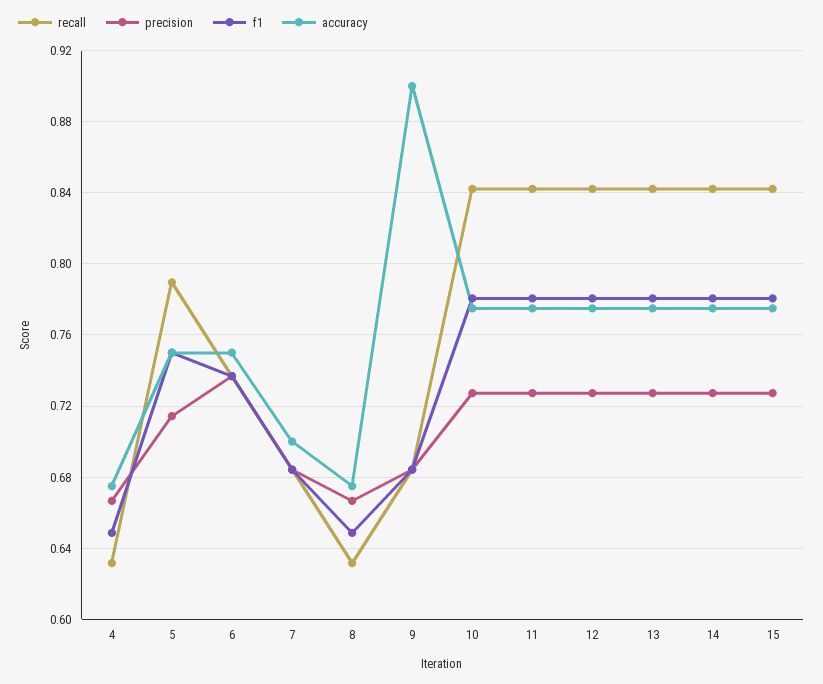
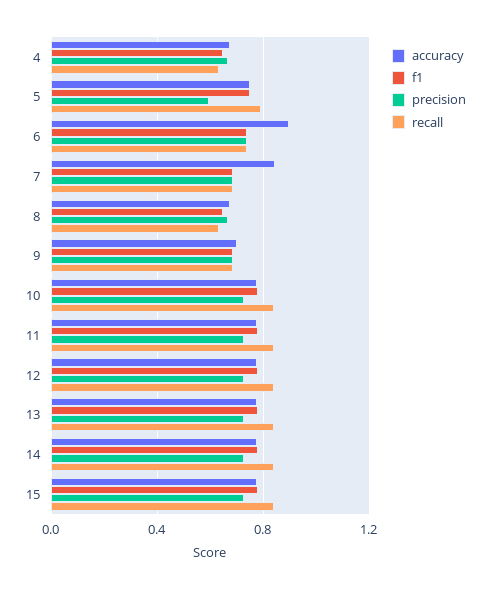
  {
    "recall": {
      "4": 0.63,
      "5": 0.79,
      "6": 0.735,
      "7": 0.685,
      "8": 0.63,
      "9": 0.685,
      "10": 0.84,
      "11": 0.84,
      "12": 0.84,
      "13": 0.84,
      "14": 0.84,
      "15": 0.84
    },
    "precision": {
      "4": 0.665,
-     "5": 0.715,
+     "5": 0.6,
      "6": 0.735,
      "7": 0.685,
      "8": 0.665,
      "9": 0.685,
      "10": 0.725,
      "11": 0.725,
      "12": 0.725,
      "13": 0.725,
      "14": 0.725,
      "15": 0.725
    },
    "f1": {
      "4": 0.65,
      "5": 0.75,
      "6": 0.735,
      "7": 0.685,
      "8": 0.65,
      "9": 0.685,
      "10": 0.78,
      "11": 0.78,
      "12": 0.78,
      "13": 0.78,
      "14": 0.78,
      "15": 0.78
    },
    "accuracy": {
      "4": 0.675,
      "5": 0.75,
-     "6": 0.75,
+     "6": 0.9,
-     "7": 0.7,
+     "7": 0.85,
      "8": 0.675,
-     "9": 0.9,
+     "9": 0.7,
      "10": 0.775,
      "11": 0.775,
      "12": 0.775,
      "13": 0.775,
      "14": 0.775,
      "15": 0.775
    }
  }

